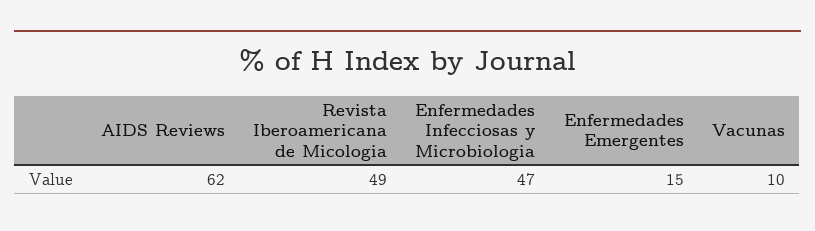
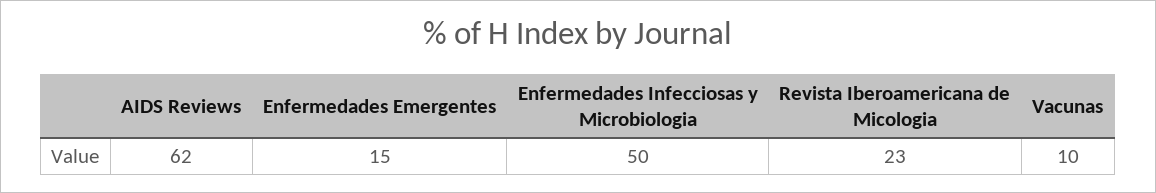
  {
    "AIDS Reviews": 62,
-   "Revista Iberoamericana de Micologia": 49,
+   "Revista Iberoamericana de Micologia": 23,
-   "Enfermedades Infecciosas y Microbiologia": 47,
+   "Enfermedades Infecciosas y Microbiologia": 50,
    "Enfermedades Emergentes": 15,
    "Vacunas": 10
  }

